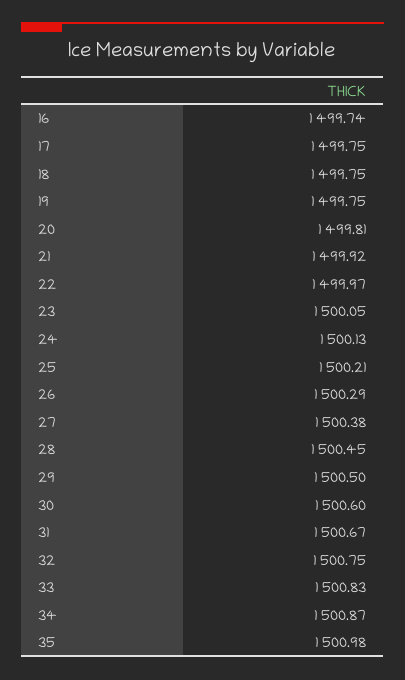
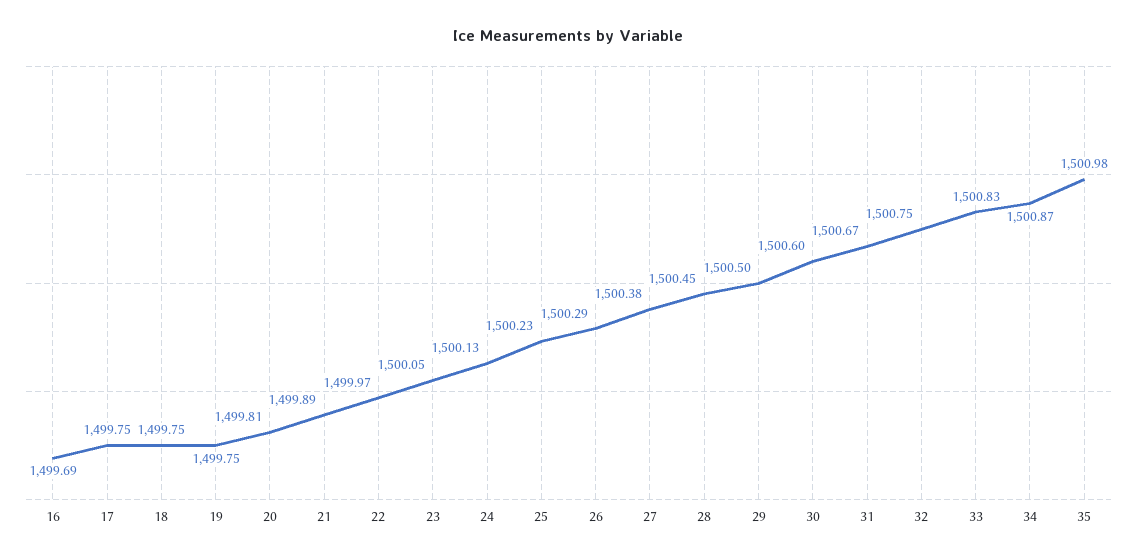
  {
-   "16": 1499.74,
+   "16": 1499.69,
    "17": 1499.75,
    "18": 1499.75,
    "19": 1499.75,
    "20": 1499.81,
-   "21": 1499.92,
+   "21": 1499.89,
    "22": 1499.97,
    "23": 1500.05,
    "24": 1500.13,
-   "25": 1500.21,
+   "25": 1500.23,
    "26": 1500.29,
    "27": 1500.38,
    "28": 1500.45,
    "29": 1500.5,
    "30": 1500.6,
    "31": 1500.67,
    "32": 1500.75,
    "33": 1500.83,
    "34": 1500.87,
    "35": 1500.98
  }

